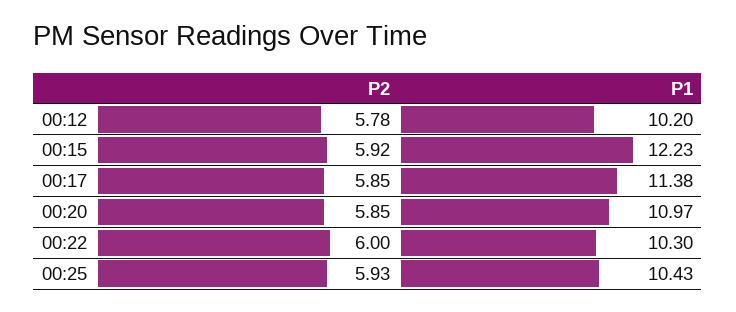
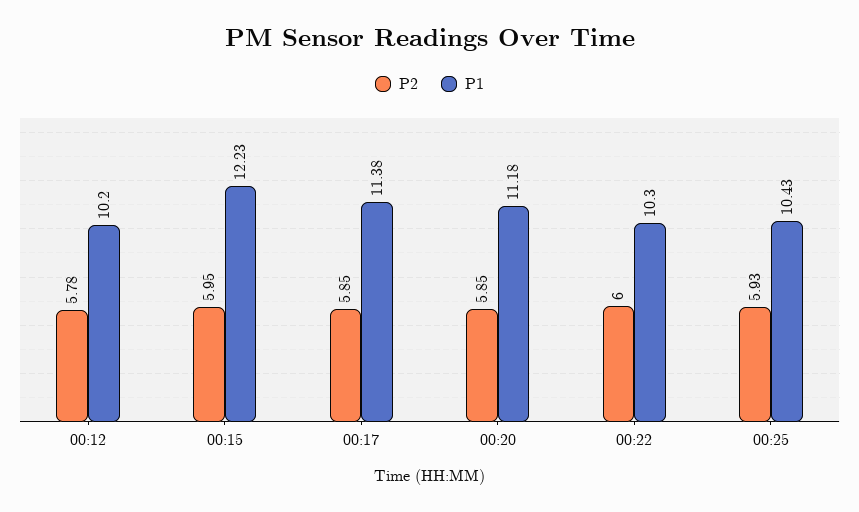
  {
    "P2": {
      "00:12": 5.78,
-     "00:15": 5.92,
+     "00:15": 5.95,
      "00:17": 5.85,
      "00:20": 5.85,
      "00:22": 6,
      "00:25": 5.93
    },
    "P1": {
      "00:12": 10.2,
      "00:15": 12.23,
      "00:17": 11.38,
-     "00:20": 10.97,
+     "00:20": 11.18,
      "00:22": 10.3,
      "00:25": 10.43
    }
  }

